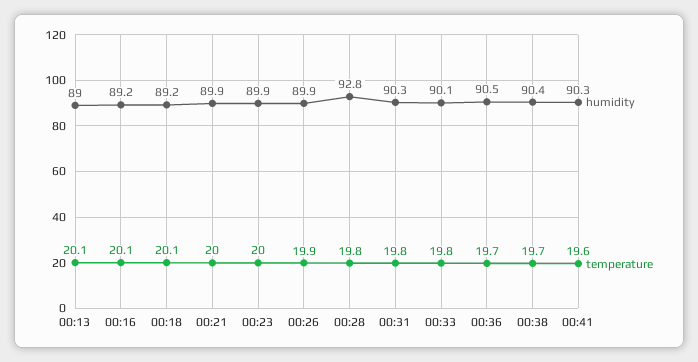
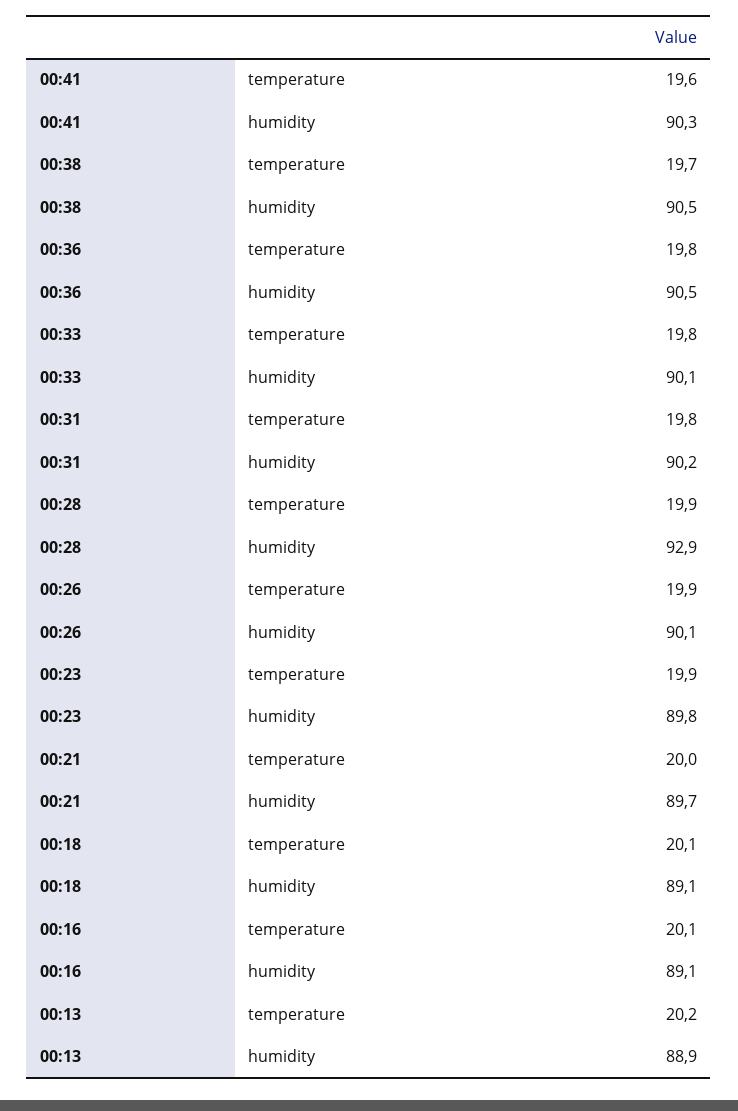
  {
    "humidity": {
-     "00:13": 89,
+     "00:13": 88.9,
-     "00:16": 89.2,
+     "00:16": 89.1,
-     "00:18": 89.2,
+     "00:18": 89.1,
-     "00:21": 89.9,
+     "00:21": 89.7,
-     "00:23": 89.9,
+     "00:23": 89.8,
-     "00:26": 89.9,
+     "00:26": 90.1,
-     "00:28": 92.8,
+     "00:28": 92.9,
-     "00:31": 90.3,
+     "00:31": 90.2,
      "00:33": 90.1,
      "00:36": 90.5,
-     "00:38": 90.4,
+     "00:38": 90.5,
      "00:41": 90.3
    },
    "temperature": {
-     "00:13": 20.1,
+     "00:13": 20.2,
      "00:16": 20.1,
      "00:18": 20.1,
      "00:21": 20,
-     "00:23": 20,
+     "00:23": 19.9,
      "00:26": 19.9,
-     "00:28": 19.8,
+     "00:28": 19.9,
      "00:31": 19.8,
      "00:33": 19.8,
-     "00:36": 19.7,
+     "00:36": 19.8,
      "00:38": 19.7,
      "00:41": 19.6
    }
  }

